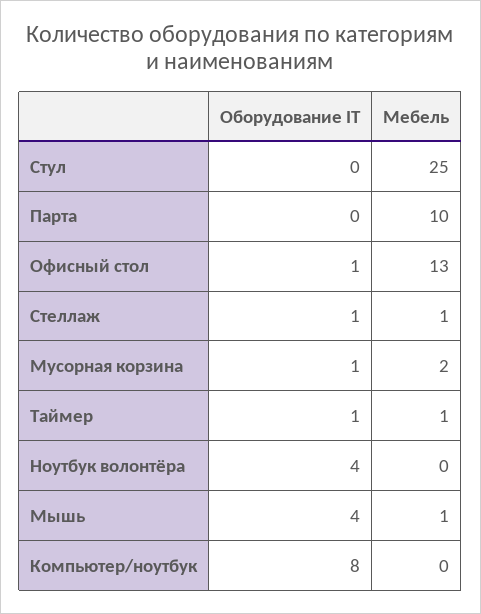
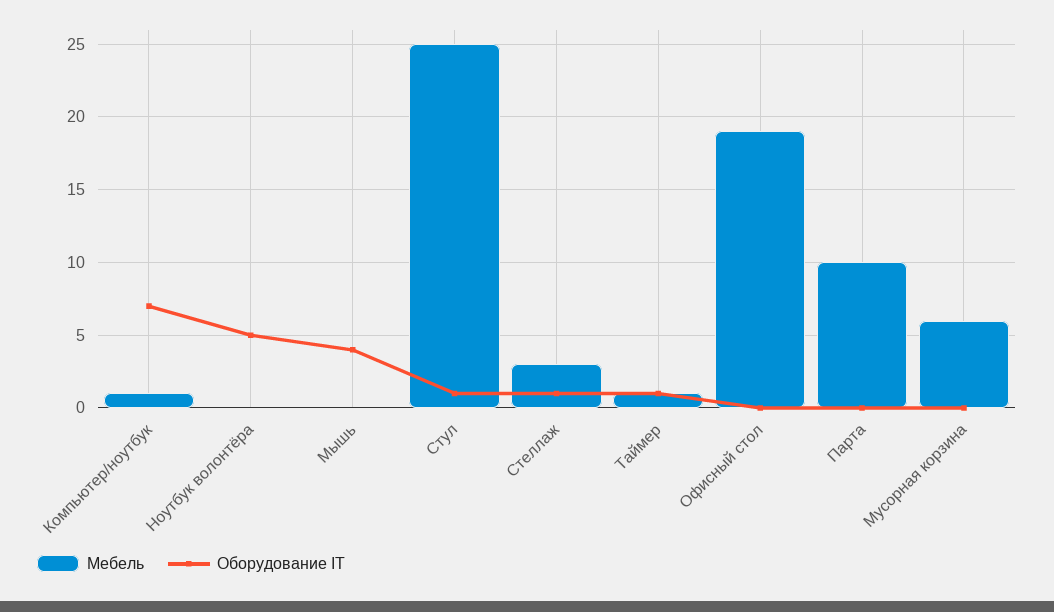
  {
    "Оборудование IT": {
-     "Стул": 0,
+     "Стул": 1,
      "Парта": 0,
-     "Офисный стол": 1,
+     "Офисный стол": 0,
      "Стеллаж": 1,
-     "Мусорная корзина": 1,
+     "Мусорная корзина": 0,
      "Таймер": 1,
-     "Ноутбук волонтёра": 4,
+     "Ноутбук волонтёра": 5,
      "Мышь": 4,
-     "Компьютер/ноутбук": 8
+     "Компьютер/ноутбук": 7
    },
    "Мебель": {
      "Стул": 25,
      "Парта": 10,
-     "Офисный стол": 13,
+     "Офисный стол": 19,
-     "Стеллаж": 1,
+     "Стеллаж": 3,
-     "Мусорная корзина": 2,
+     "Мусорная корзина": 6,
      "Таймер": 1,
      "Ноутбук волонтёра": 0,
-     "Мышь": 1,
+     "Мышь": 0,
-     "Компьютер/ноутбук": 0
+     "Компьютер/ноутбук": 1
    }
  }

